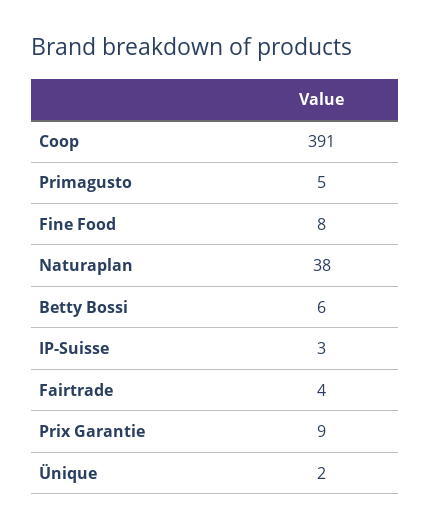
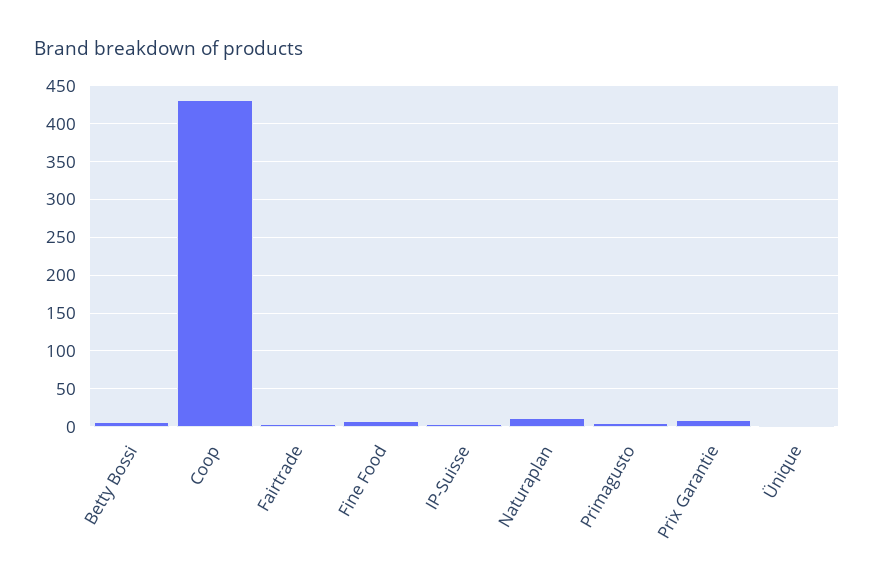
  {
-   "Coop": 391,
+   "Coop": 430,
    "Primagusto": 5,
    "Fine Food": 8,
-   "Naturaplan": 38,
+   "Naturaplan": 10,
    "Betty Bossi": 6,
    "IP-Suisse": 3,
    "Fairtrade": 4,
    "Prix Garantie": 9,
    "Ünique": 2
  }

